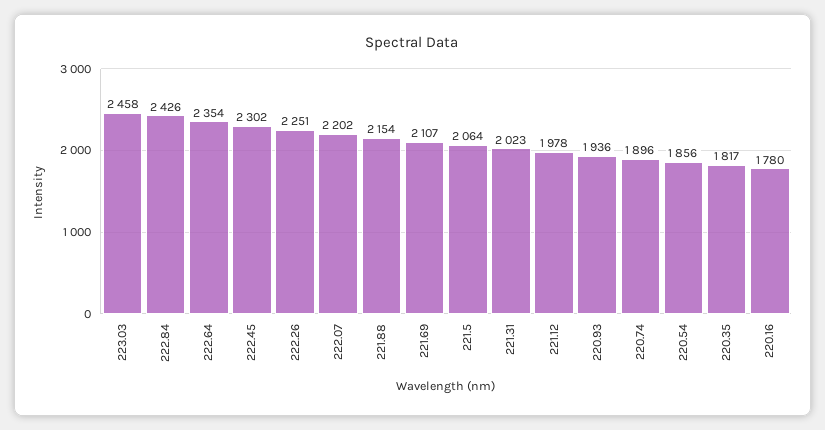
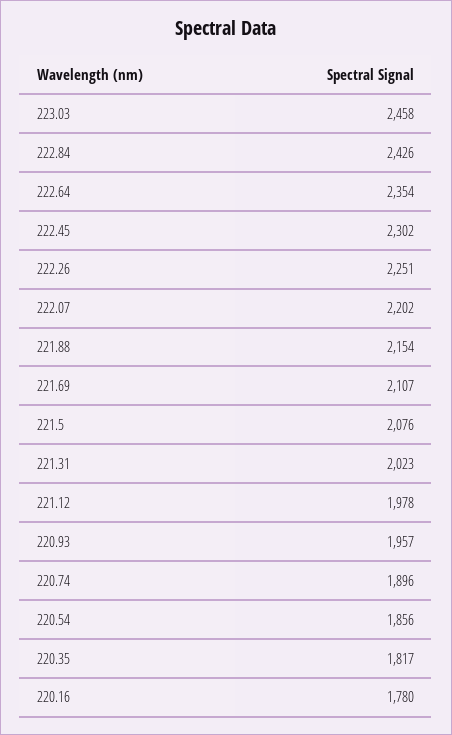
  {
    "223.03": 2458,
    "222.84": 2426,
    "222.64": 2354,
    "222.45": 2302,
    "222.26": 2251,
    "222.07": 2202,
    "221.88": 2154,
    "221.69": 2107,
-   "221.5": 2064,
+   "221.5": 2076,
    "221.31": 2023,
    "221.12": 1978,
-   "220.93": 1936,
+   "220.93": 1957,
    "220.74": 1896,
    "220.54": 1856,
    "220.35": 1817,
    "220.16": 1780
  }

